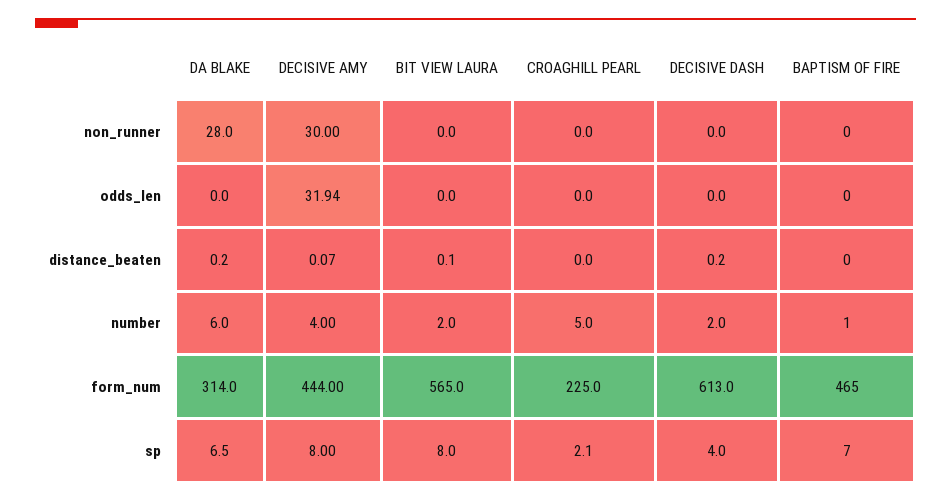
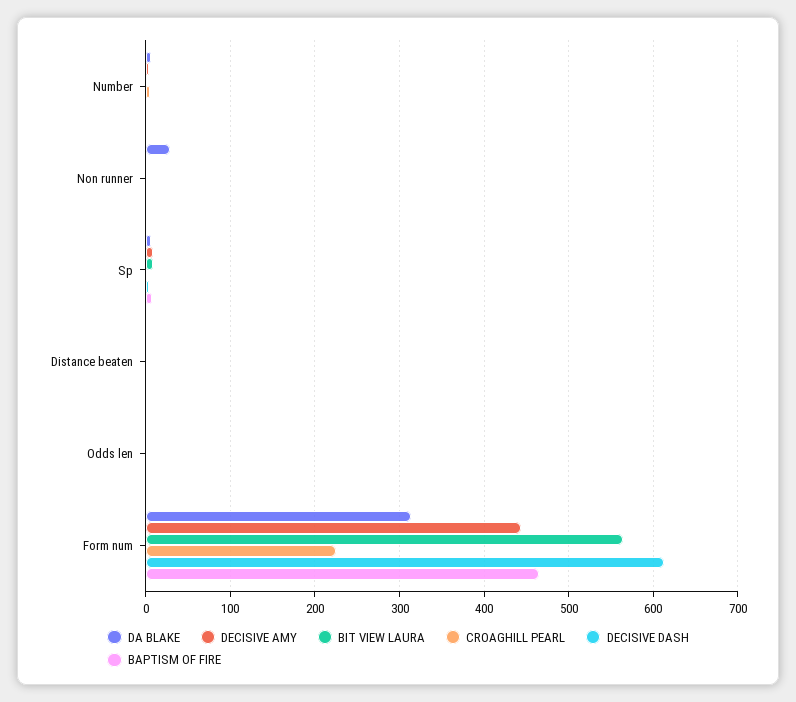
  {
    "DA BLAKE": {
      "non_runner": 28,
      "odds_len": 0,
      "distance_beaten": 0.2,
      "number": 6,
      "form_num": 314,
      "sp": 6.5
    },
    "DECISIVE AMY": {
-     "non_runner": 30,
+     "non_runner": 0,
-     "odds_len": 31.94,
+     "odds_len": 0,
      "distance_beaten": 0.07,
      "number": 4,
      "form_num": 444,
      "sp": 8
    },
    "BIT VIEW LAURA": {
      "non_runner": 0,
      "odds_len": 0,
      "distance_beaten": 0.1,
      "number": 2,
      "form_num": 565,
      "sp": 8
    },
    "CROAGHILL PEARL": {
      "non_runner": 0,
      "odds_len": 0,
      "distance_beaten": 0,
      "number": 5,
      "form_num": 225,
      "sp": 2.1
    },
    "DECISIVE DASH": {
      "non_runner": 0,
      "odds_len": 0,
      "distance_beaten": 0.2,
      "number": 2,
      "form_num": 613,
      "sp": 4
    },
    "BAPTISM OF FIRE": {
      "non_runner": 0,
      "odds_len": 0,
      "distance_beaten": 0,
      "number": 1,
      "form_num": 465,
      "sp": 7
    }
  }

